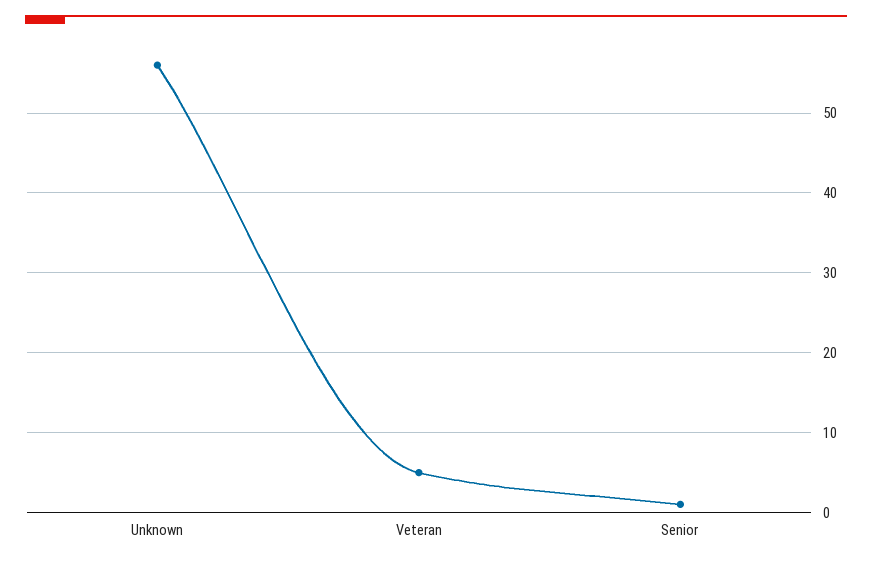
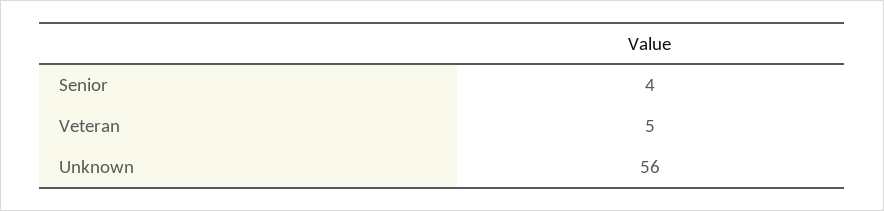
  {
    "Unknown": 56,
    "Veteran": 5,
-   "Senior": 1
+   "Senior": 4
  }

